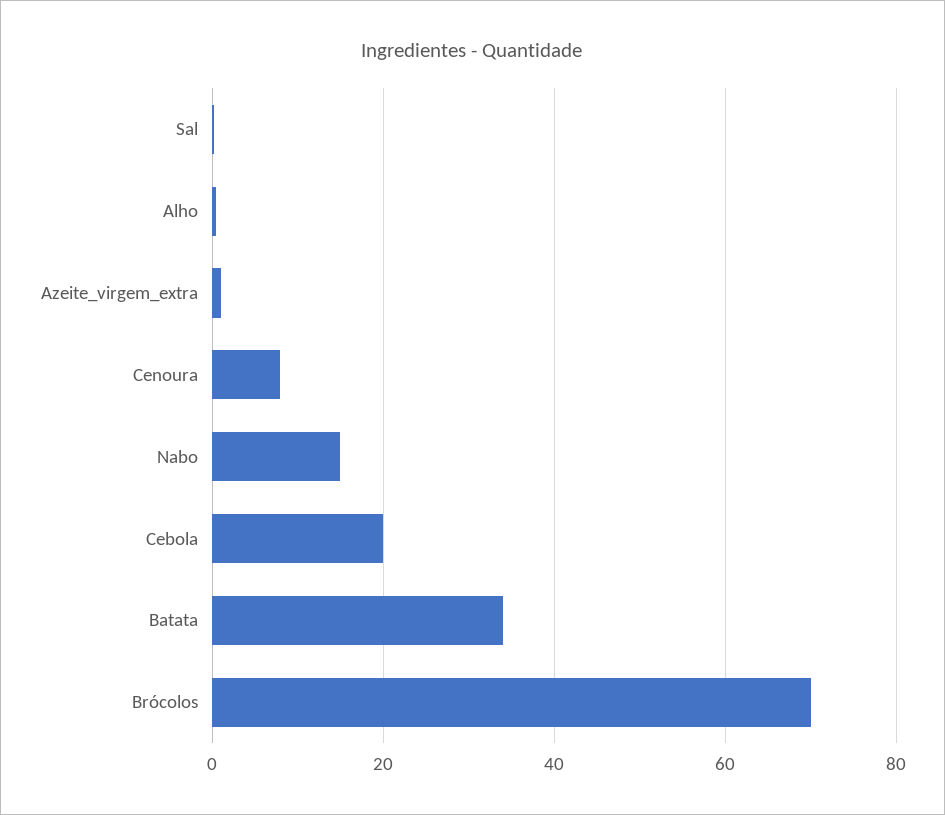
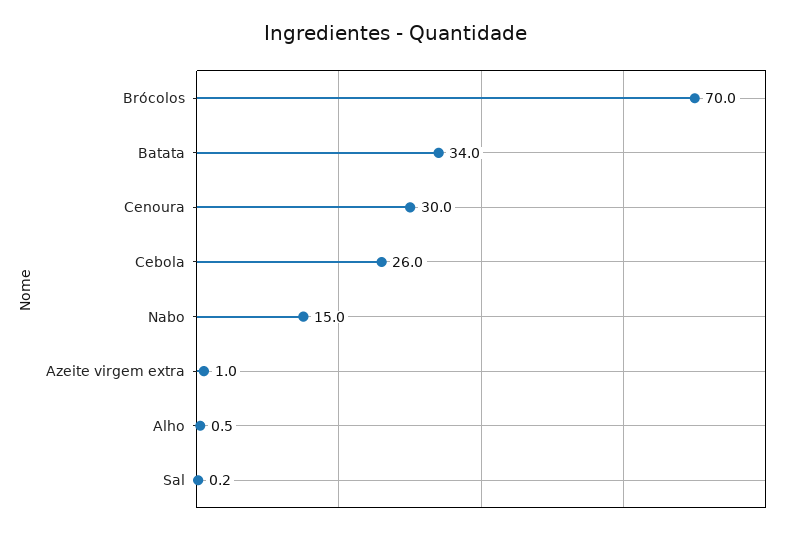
  {
    "Sal": 0.2,
    "Alho": 0.5,
    "Azeite_virgem_extra": 1,
-   "Cenoura": 8,
+   "Cenoura": 30,
    "Nabo": 15,
-   "Cebola": 20,
+   "Cebola": 26,
    "Batata": 34,
    "Brócolos": 70
  }

